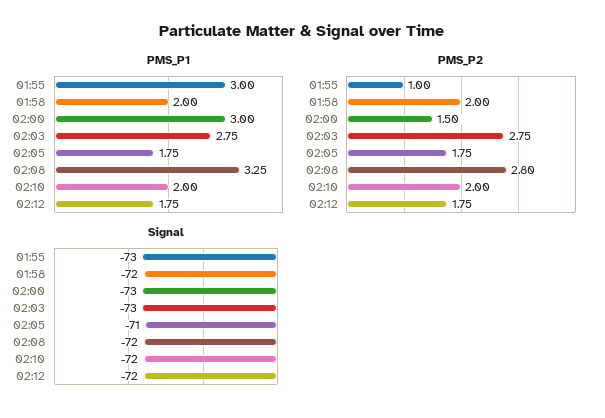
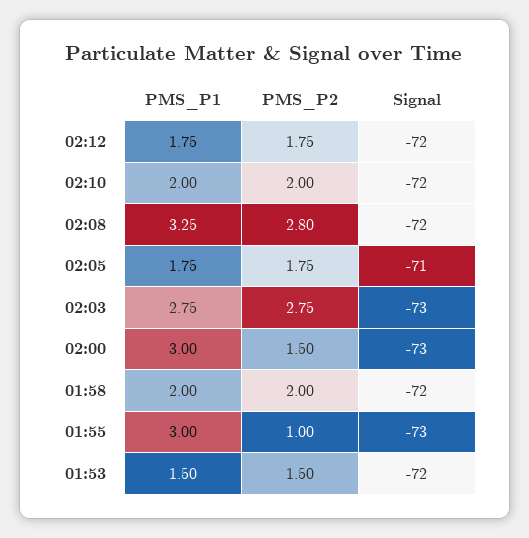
  {
    "PMS_P1": {
      "01:55": 3,
      "01:58": 2,
      "02:00": 3,
      "02:03": 2.75,
      "02:05": 1.75,
      "02:08": 3.25,
      "02:10": 2,
-     "02:12": 1.75
+     "02:12": 1.75,
+     "01:53": 1.5
    },
    "PMS_P2": {
      "01:55": 1,
      "01:58": 2,
      "02:00": 1.5,
      "02:03": 2.75,
      "02:05": 1.75,
      "02:08": 2.8,
      "02:10": 2,
-     "02:12": 1.75
+     "02:12": 1.75,
+     "01:53": 1.5
    },
    "Signal": {
      "01:55": -73,
      "01:58": -72,
      "02:00": -73,
      "02:03": -73,
      "02:05": -71,
      "02:08": -72,
      "02:10": -72,
-     "02:12": -72
+     "02:12": -72,
+     "01:53": -72
    }
  }

